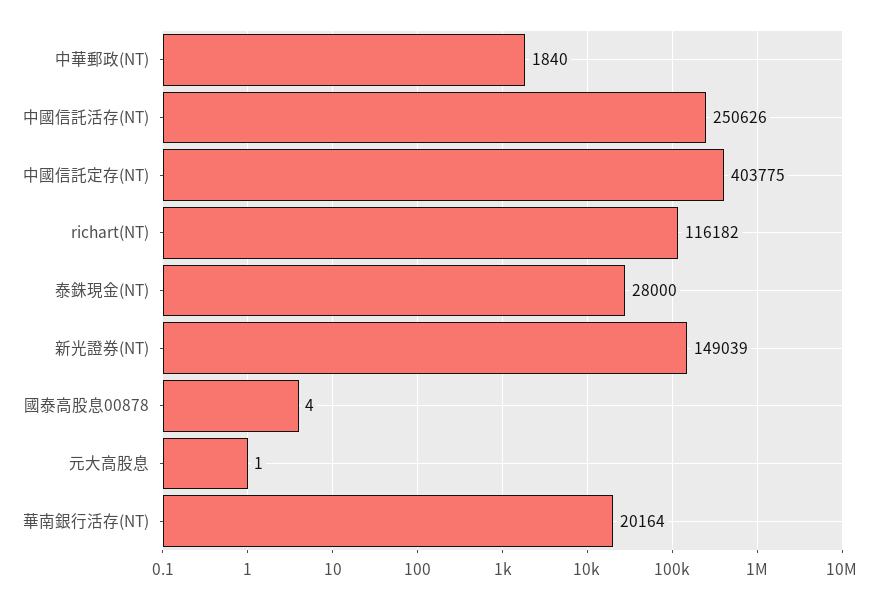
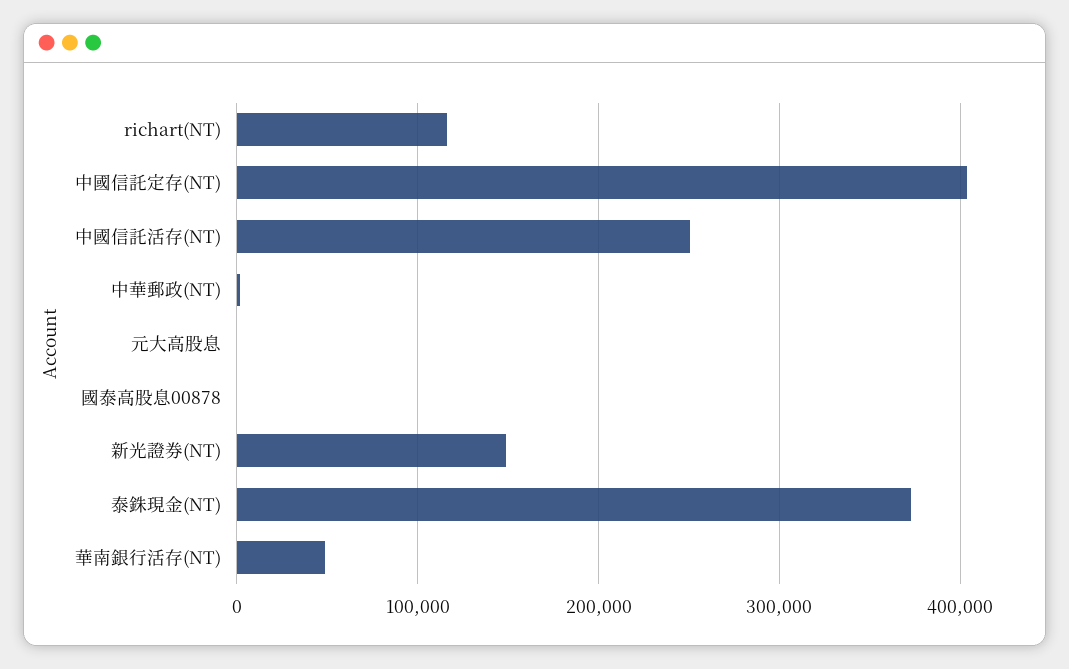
  {
    "中華郵政(NT)": 1840,
    "中國信託活存(NT)": 250626,
    "中國信託定存(NT)": 403775,
    "richart(NT)": 116182,
-   "泰銖現金(NT)": 28000,
+   "泰銖現金(NT)": 370000,
    "新光證券(NT)": 149039,
    "國泰高股息00878": 4,
    "元大高股息": 1,
-   "華南銀行活存(NT)": 20164
+   "華南銀行活存(NT)": 50000
  }

